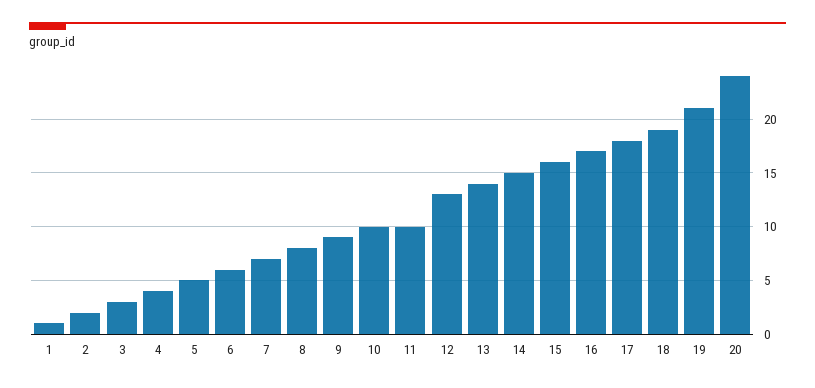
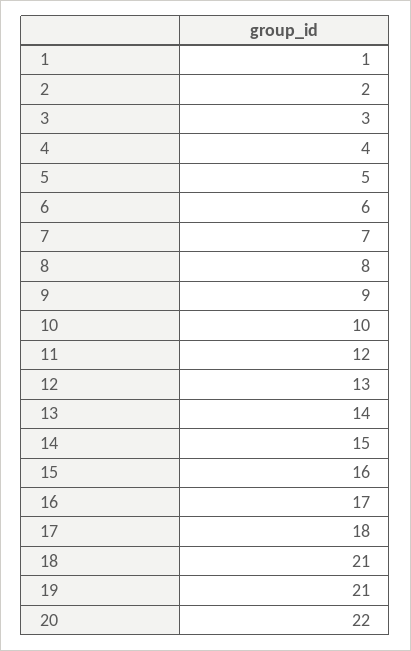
  {
    "1": 1,
    "2": 2,
    "3": 3,
    "4": 4,
    "5": 5,
    "6": 6,
    "7": 7,
    "8": 8,
    "9": 9,
    "10": 10,
-   "11": 10,
+   "11": 12,
    "12": 13,
    "13": 14,
    "14": 15,
    "15": 16,
    "16": 17,
    "17": 18,
-   "18": 19,
+   "18": 21,
    "19": 21,
-   "20": 24
+   "20": 22
  }

